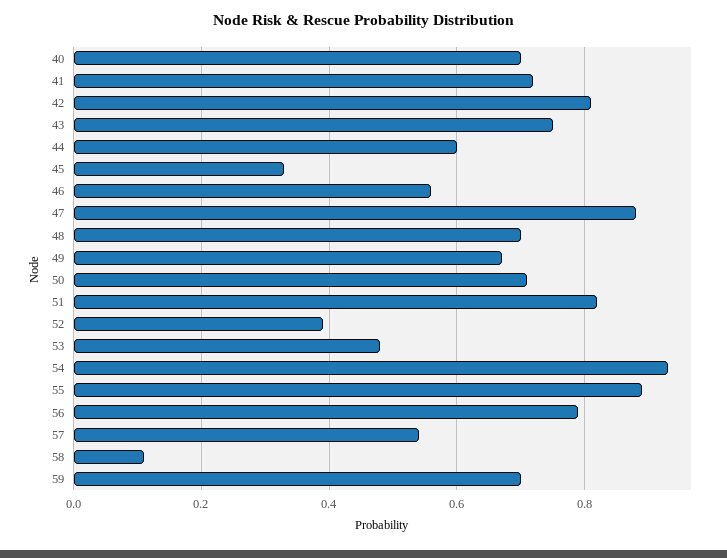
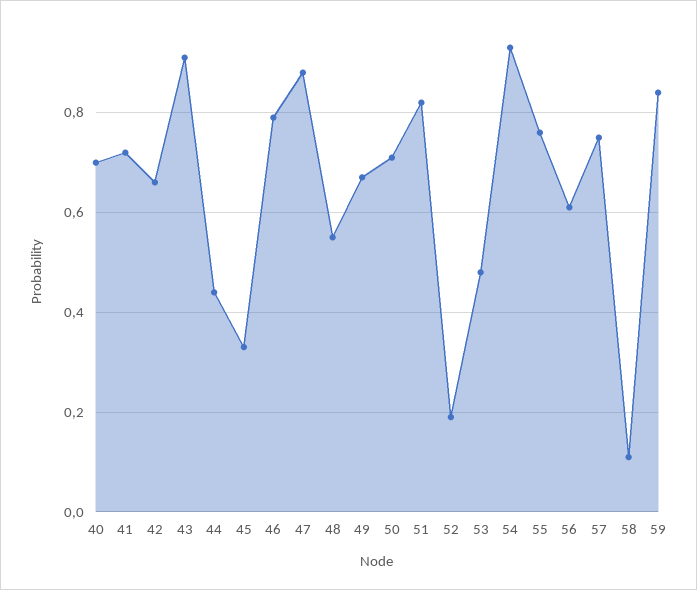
  {
    "40": 0.7,
    "41": 0.7,
-   "42": 0.8,
+   "42": 0.65,
-   "43": 0.75,
+   "43": 0.9,
-   "44": 0.6,
+   "44": 0.45,
    "45": 0.35,
-   "46": 0.55,
+   "46": 0.8,
    "47": 0.9,
-   "48": 0.7,
+   "48": 0.55,
    "49": 0.65,
    "50": 0.7,
    "51": 0.8,
-   "52": 0.4,
+   "52": 0.2,
    "53": 0.5,
    "54": 0.95,
-   "55": 0.9,
+   "55": 0.75,
-   "56": 0.8,
+   "56": 0.6,
-   "57": 0.55,
+   "57": 0.75,
    "58": 0.1,
-   "59": 0.7
+   "59": 0.85
  }

